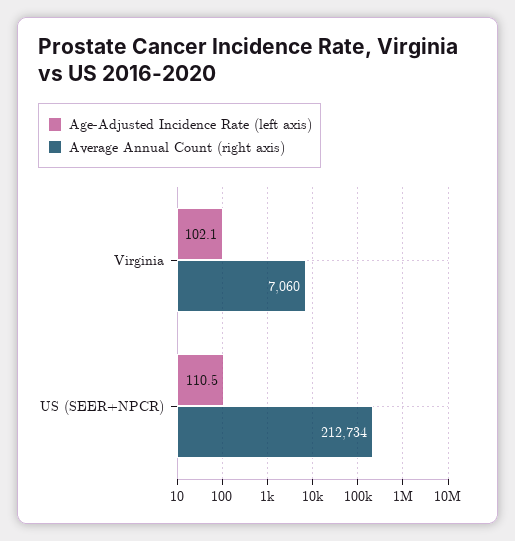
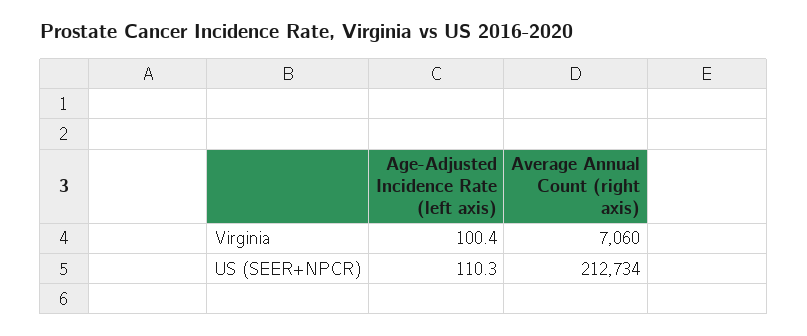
  {
    "Age-Adjusted Incidence Rate (left axis)": {
-     "Virginia": 102.1,
+     "Virginia": 100.4,
-     "US (SEER+NPCR)": 110.5
+     "US (SEER+NPCR)": 110.3
    },
    "Average Annual Count (right axis)": {
      "Virginia": 7060,
      "US (SEER+NPCR)": 212734
    }
  }

